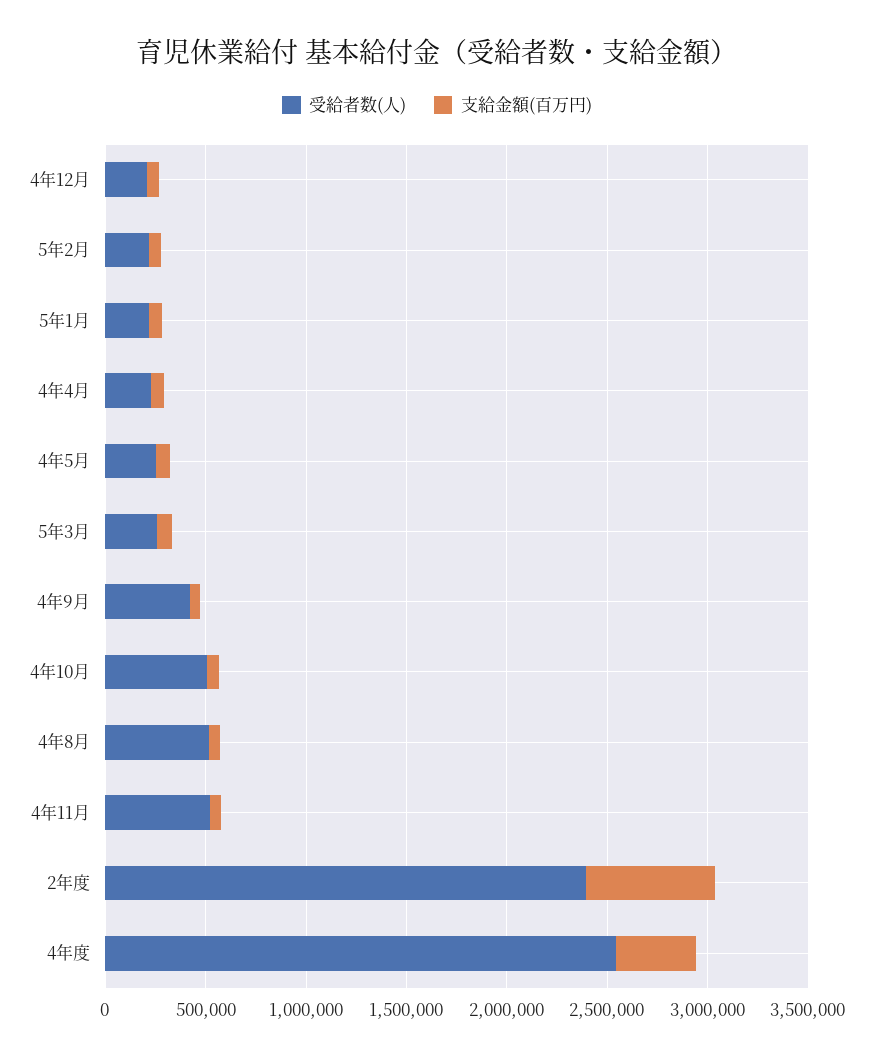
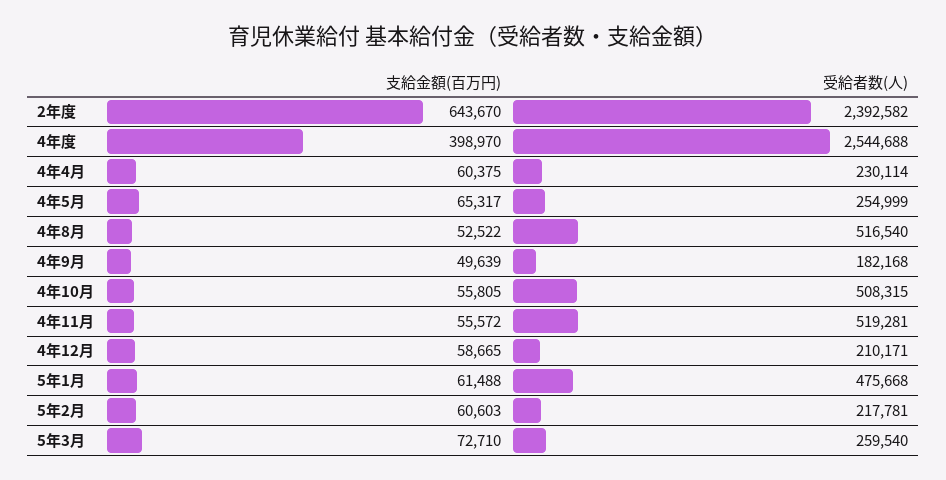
  {
    "受給者数(人)": {
      "4年12月": 210171,
      "5年2月": 217781,
-     "5年1月": 200000,
+     "5年1月": 475668,
      "4年4月": 230114,
      "4年5月": 254999,
      "5年3月": 259540,
-     "4年9月": 400000,
+     "4年9月": 182168,
      "4年10月": 508315,
      "4年8月": 516540,
      "4年11月": 519281,
      "2年度": 2392582,
      "4年度": 2544688
    },
    "支給金額(百万円)": {
      "4年12月": 58665,
      "5年2月": 60603,
      "5年1月": 61488,
      "4年4月": 60375,
      "4年5月": 65317,
      "5年3月": 72710,
      "4年9月": 49639,
      "4年10月": 55805,
      "4年8月": 52522,
      "4年11月": 55572,
      "2年度": 643670,
      "4年度": 398970
    }
  }

